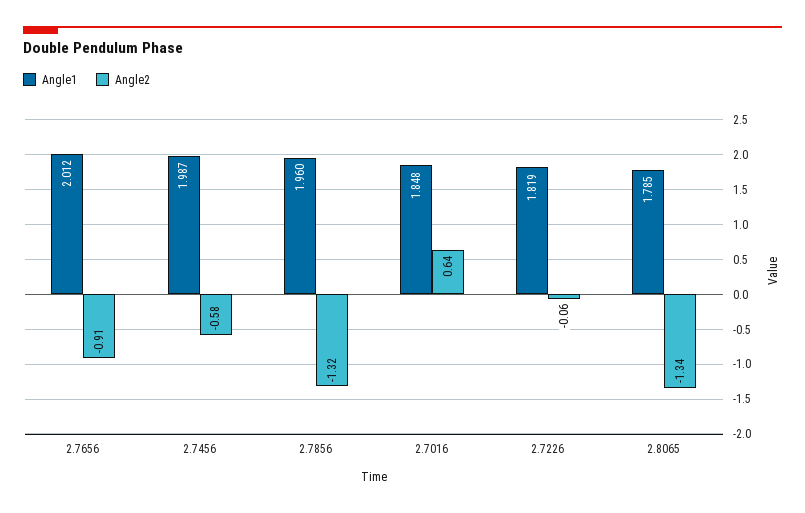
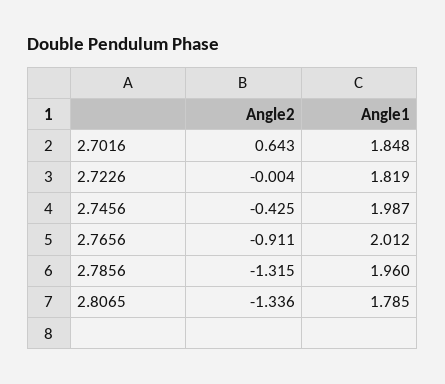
  {
    "Angle1": {
      "2.7656": 2.012,
      "2.7456": 1.987,
      "2.7856": 1.96,
      "2.7016": 1.848,
      "2.7226": 1.819,
      "2.8065": 1.785
    },
    "Angle2": {
      "2.7656": -0.911,
-     "2.7456": -0.58,
+     "2.7456": -0.425,
      "2.7856": -1.315,
      "2.7016": 0.643,
-     "2.7226": -0.06,
+     "2.7226": -0.004,
      "2.8065": -1.336
    }
  }

